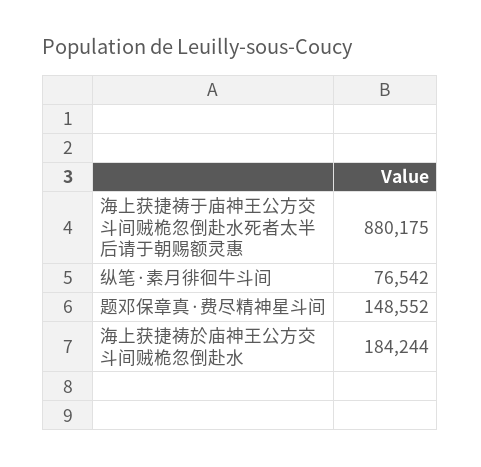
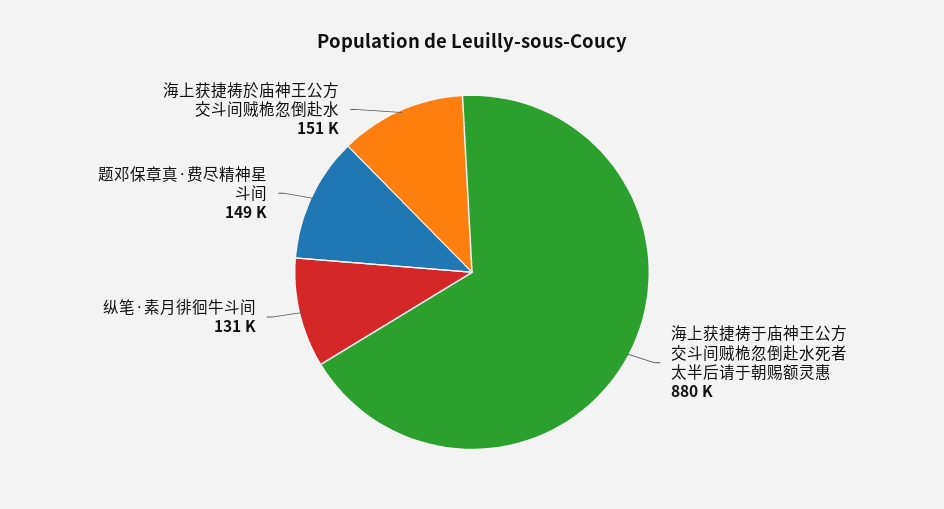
  {
    "海上获捷祷于庙神王公方交斗间贼桅忽倒赴水死者太半后请于朝赐额灵惠": 880175,
-   "纵笔·素月徘徊牛斗间": 76542,
+   "纵笔·素月徘徊牛斗间": 131000,
    "题邓保章真·费尽精神星斗间": 148552,
-   "海上获捷祷於庙神王公方交斗间贼桅忽倒赴水": 184244
+   "海上获捷祷於庙神王公方交斗间贼桅忽倒赴水": 151000
  }

